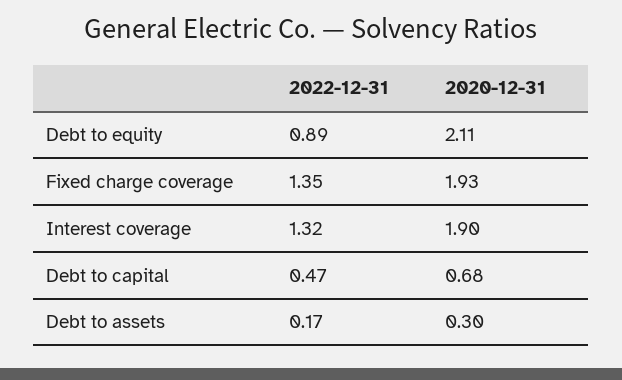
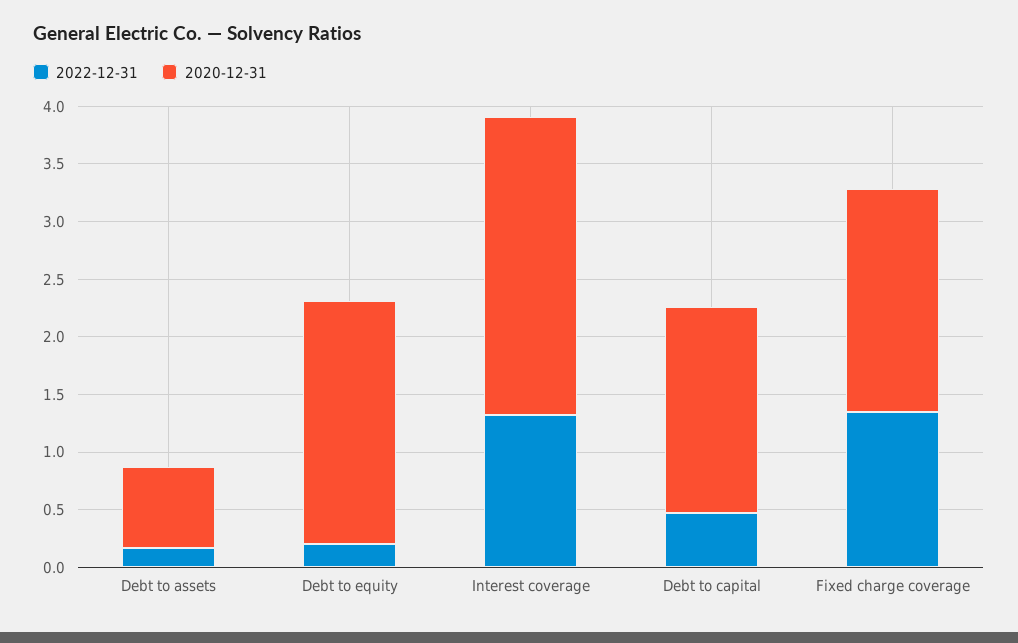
  {
    "2022-12-31": {
-     "Debt to equity": 0.89,
+     "Debt to equity": 0.2,
      "Fixed charge coverage": 1.35,
      "Interest coverage": 1.32,
      "Debt to capital": 0.47,
      "Debt to assets": 0.17
    },
    "2020-12-31": {
      "Debt to equity": 2.11,
      "Fixed charge coverage": 1.93,
-     "Interest coverage": 1.9,
+     "Interest coverage": 2.6,
-     "Debt to capital": 0.68,
+     "Debt to capital": 1.8,
-     "Debt to assets": 0.3
+     "Debt to assets": 0.7
    }
  }

